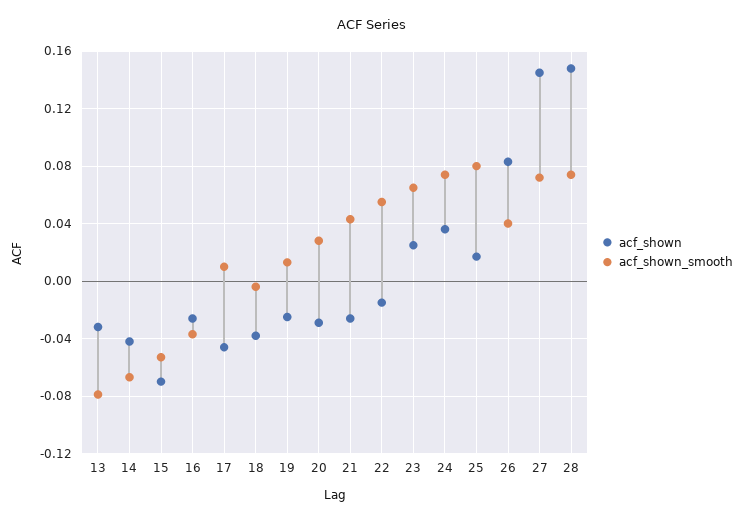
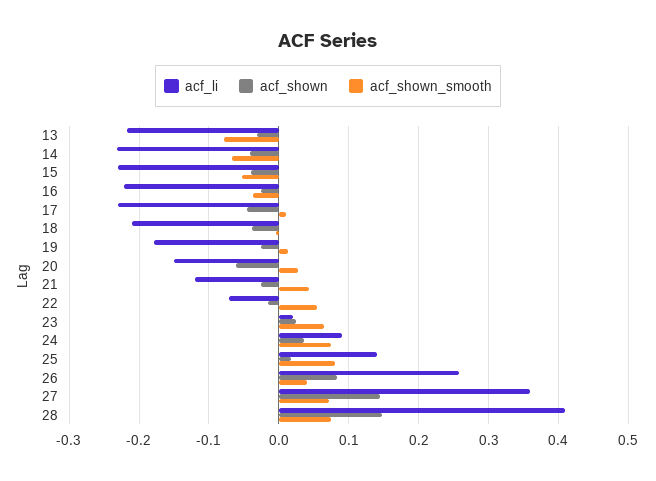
  {
    "acf_shown": {
      "13": -0.03,
      "14": -0.04,
-     "15": -0.07,
+     "15": -0.04,
      "16": -0.025,
      "17": -0.045,
      "18": -0.04,
      "19": -0.025,
-     "20": -0.03,
+     "20": -0.06,
      "21": -0.025,
      "22": -0.015,
      "23": 0.025,
      "24": 0.035,
      "25": 0.015,
      "26": 0.085,
      "27": 0.145,
      "28": 0.15
    },
    "acf_shown_smooth": {
      "13": -0.08,
      "14": -0.065,
      "15": -0.055,
      "16": -0.035,
      "17": 0.01,
      "18": -0.005,
      "19": 0.015,
      "20": 0.03,
      "21": 0.045,
      "22": 0.055,
      "23": 0.065,
      "24": 0.075,
      "25": 0.08,
      "26": 0.04,
      "27": 0.07,
      "28": 0.075
-   }
+   },
+   "acf_li": {
+     "13": -0.22,
+     "14": -0.23,
+     "15": -0.23,
+     "16": -0.22,
+     "17": -0.23,
+     "18": -0.21,
+     "19": -0.18,
+     "20": -0.15,
+     "21": -0.12,
+     "22": -0.07,
+     "23": 0.02,
+     "24": 0.09,
+     "25": 0.14,
+     "26": 0.26,
+     "27": 0.36,
+     "28": 0.41
+   }
  }

